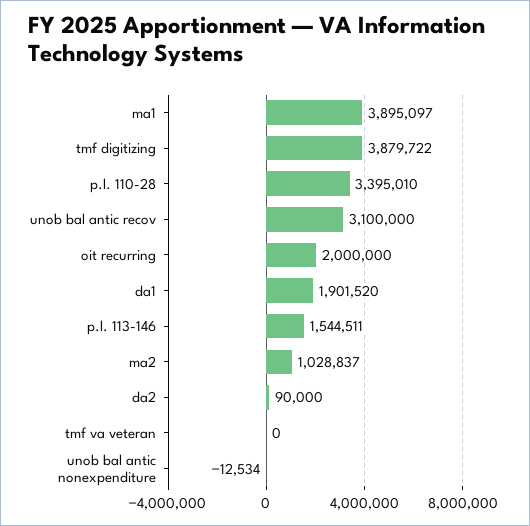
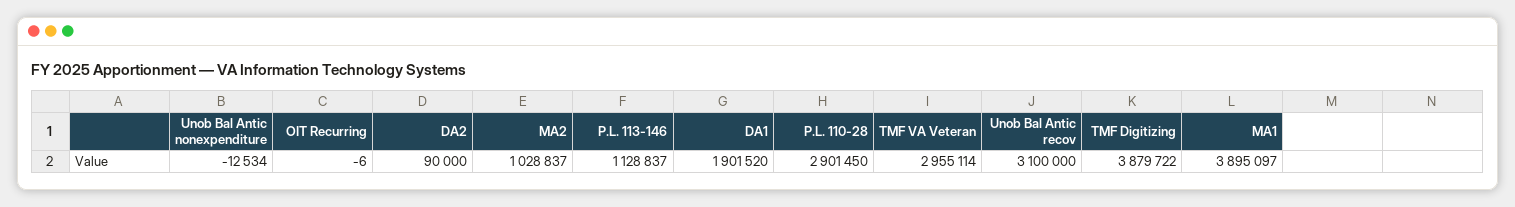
  {
    "ma1": 3895097,
    "tmf digitizing": 3879722,
-   "p.l. 110-28": 3395010,
+   "p.l. 110-28": 2901450,
    "unob bal antic recov": 3100000,
-   "oit recurring": 2000000,
+   "oit recurring": -6,
    "da1": 1901520,
-   "p.l. 113-146": 1544511,
+   "p.l. 113-146": 1128837,
    "ma2": 1028837,
    "da2": 90000,
-   "tmf va veteran": 0,
+   "tmf va veteran": 2955114,
    "unob bal antic nonexpenditure": -12534
  }

